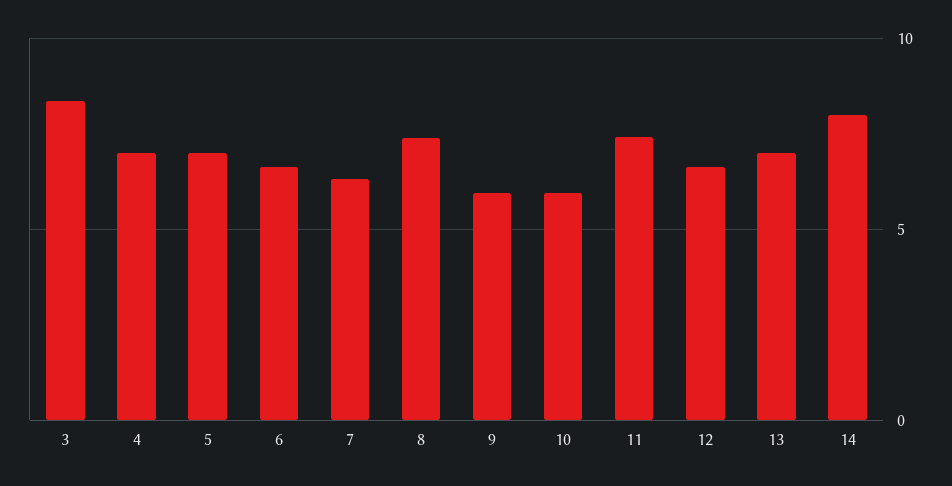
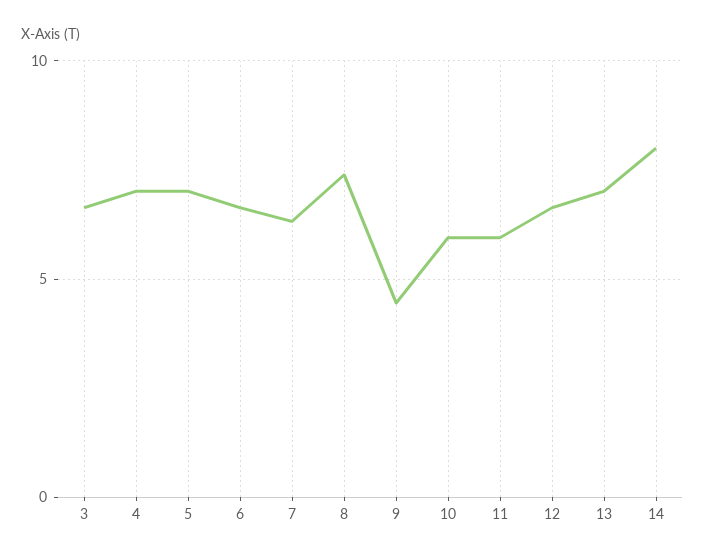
  {
-   "3": 8.5,
+   "3": 6.5,
    "4": 7,
    "5": 7,
    "6": 6.5,
    "7": 6.5,
    "8": 7.5,
-   "9": 6,
+   "9": 4.5,
    "10": 6,
-   "11": 7.5,
+   "11": 6,
    "12": 6.5,
    "13": 7,
    "14": 8
  }

